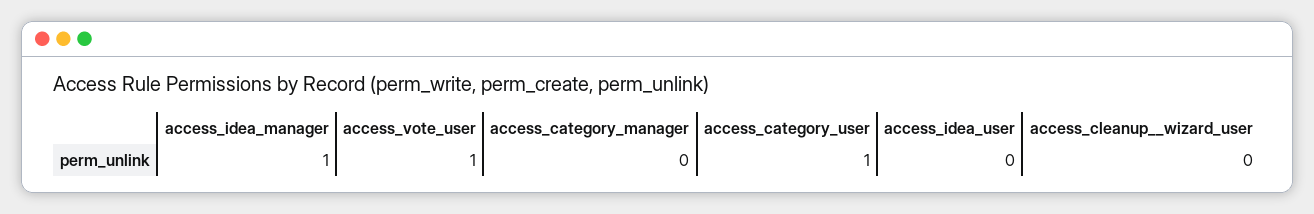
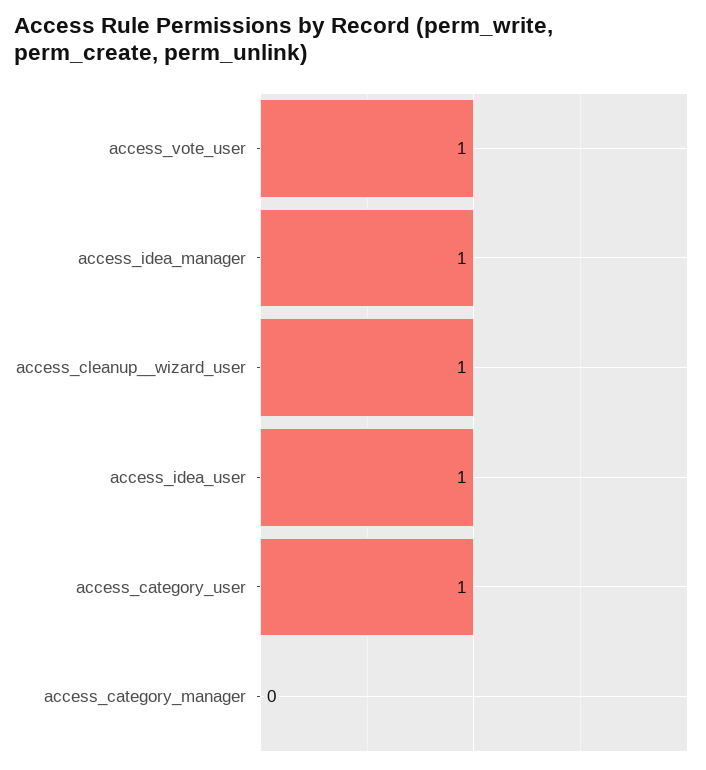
  {
    "access_idea_manager": 1,
    "access_vote_user": 1,
    "access_category_manager": 0,
    "access_category_user": 1,
-   "access_idea_user": 0,
+   "access_idea_user": 1,
-   "access_cleanup__wizard_user": 0
+   "access_cleanup__wizard_user": 1
  }

